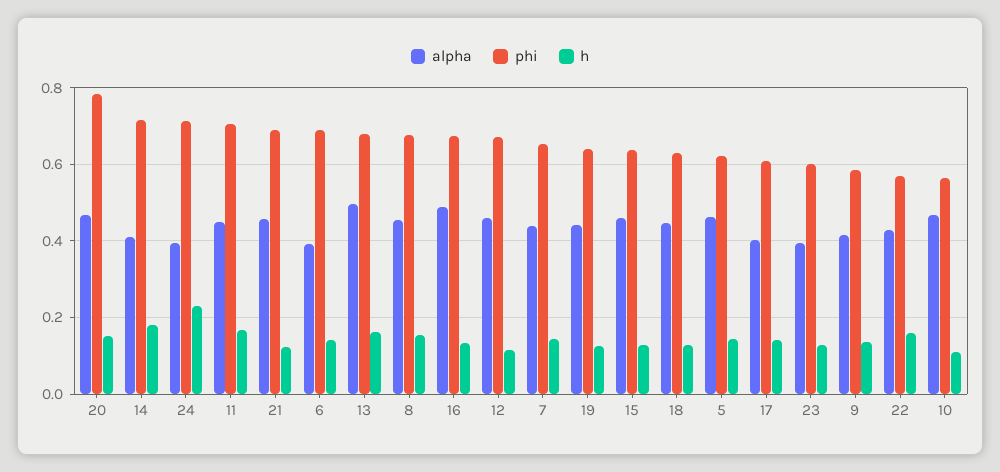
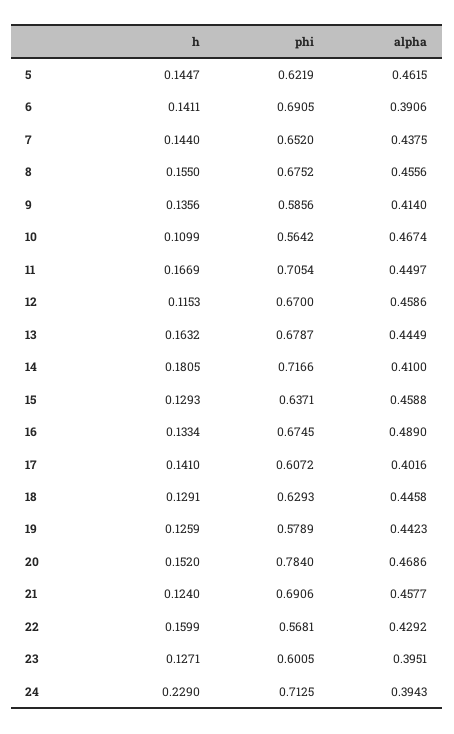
  {
    "alpha": {
      "20": 0.4686,
      "14": 0.41,
      "24": 0.3943,
      "11": 0.4497,
      "21": 0.4577,
      "6": 0.3906,
-     "13": 0.5,
+     "13": 0.4449,
      "8": 0.4556,
      "16": 0.489,
      "12": 0.4586,
      "7": 0.4375,
      "19": 0.4423,
      "15": 0.4588,
      "18": 0.4458,
      "5": 0.4615,
      "17": 0.4016,
      "23": 0.3951,
      "9": 0.414,
      "22": 0.4292,
      "10": 0.4674
    },
    "phi": {
      "20": 0.784,
      "14": 0.7166,
      "24": 0.7125,
      "11": 0.7054,
      "21": 0.6906,
      "6": 0.6905,
      "13": 0.6787,
      "8": 0.6752,
      "16": 0.6745,
      "12": 0.67,
      "7": 0.652,
-     "19": 0.64,
+     "19": 0.5789,
      "15": 0.6371,
      "18": 0.6293,
      "5": 0.6219,
      "17": 0.6072,
      "23": 0.6005,
      "9": 0.5856,
      "22": 0.5681,
      "10": 0.5642
    },
    "h": {
      "20": 0.152,
      "14": 0.1805,
      "24": 0.229,
      "11": 0.1669,
      "21": 0.124,
      "6": 0.1411,
      "13": 0.1632,
      "8": 0.155,
      "16": 0.1334,
      "12": 0.1153,
      "7": 0.144,
      "19": 0.1259,
      "15": 0.1293,
      "18": 0.1291,
      "5": 0.1447,
      "17": 0.141,
      "23": 0.1271,
      "9": 0.1356,
      "22": 0.1599,
      "10": 0.1099
    }
  }

